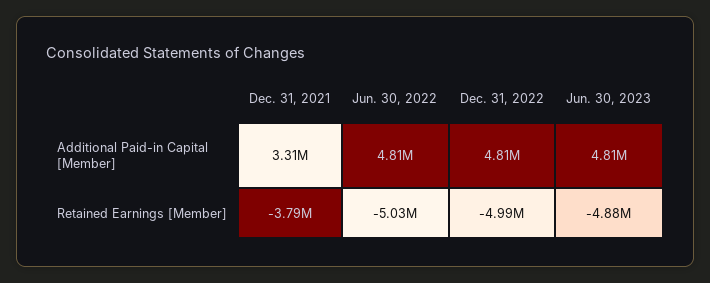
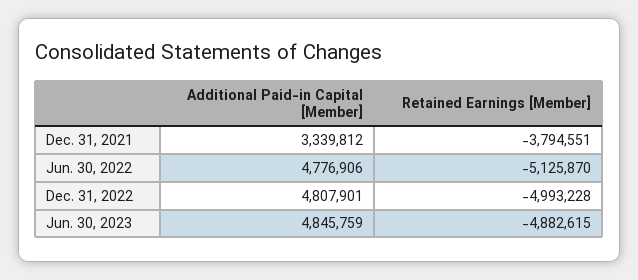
  {
    "Dec. 31, 2021": {
-     "Additional Paid-in Capital [Member]": 3310000,
+     "Additional Paid-in Capital [Member]": 3339812,
      "Retained Earnings [Member]": -3794551
    },
    "Jun. 30, 2022": {
-     "Additional Paid-in Capital [Member]": 4810000,
+     "Additional Paid-in Capital [Member]": 4776906,
-     "Retained Earnings [Member]": -5030000
+     "Retained Earnings [Member]": -5125870
    },
    "Dec. 31, 2022": {
      "Additional Paid-in Capital [Member]": 4807901,
      "Retained Earnings [Member]": -4993228
    },
    "Jun. 30, 2023": {
-     "Additional Paid-in Capital [Member]": 4810000,
+     "Additional Paid-in Capital [Member]": 4845759,
      "Retained Earnings [Member]": -4882615
    }
  }

